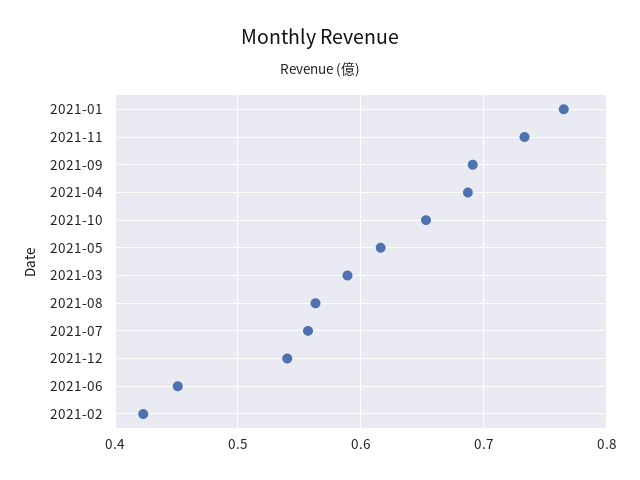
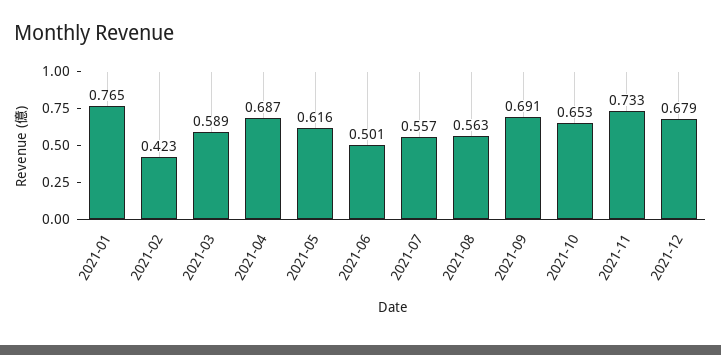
  {
    "2021-01": 0.765,
    "2021-11": 0.733,
    "2021-09": 0.691,
    "2021-04": 0.687,
    "2021-10": 0.653,
    "2021-05": 0.616,
    "2021-03": 0.589,
    "2021-08": 0.563,
    "2021-07": 0.557,
-   "2021-12": 0.54,
+   "2021-12": 0.679,
-   "2021-06": 0.45,
+   "2021-06": 0.501,
    "2021-02": 0.423
  }

